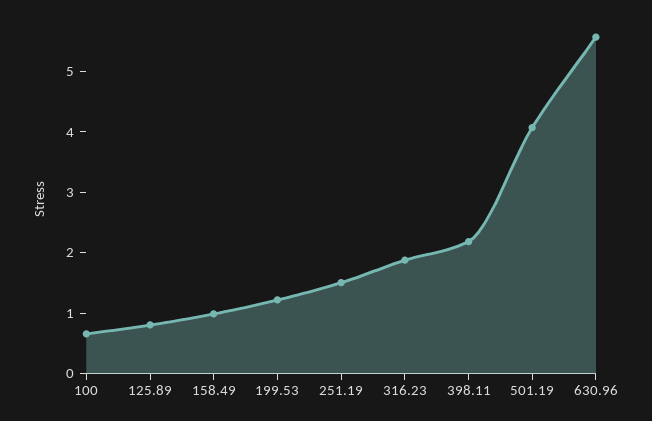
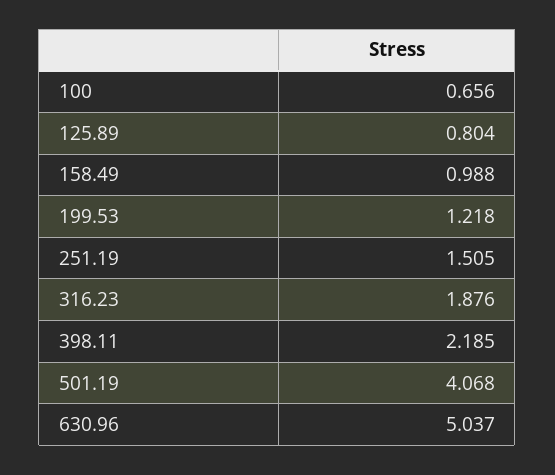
  {
    "100": 0.656,
    "125.89": 0.804,
    "158.49": 0.988,
    "199.53": 1.218,
    "251.19": 1.505,
    "316.23": 1.876,
    "398.11": 2.185,
    "501.19": 4.068,
-   "630.96": 5.6
+   "630.96": 5.037
  }

